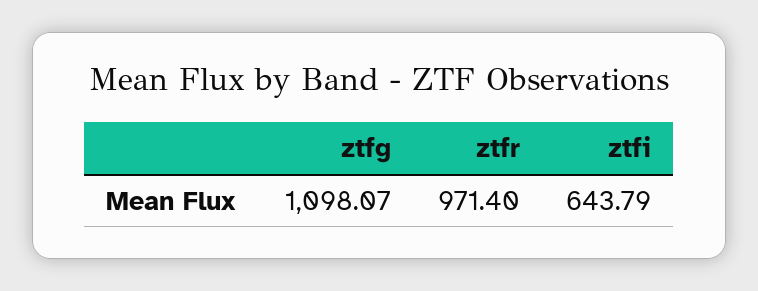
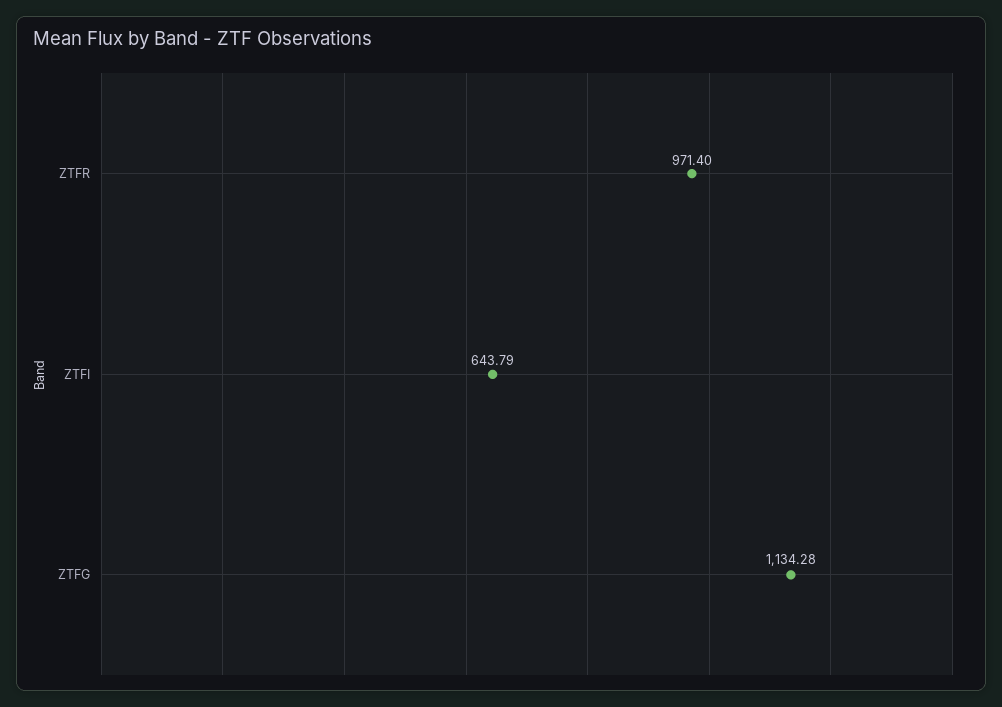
  {
-   "ztfg": 1098.07,
+   "ztfg": 1134.28,
    "ztfr": 971.4,
    "ztfi": 643.79
  }

